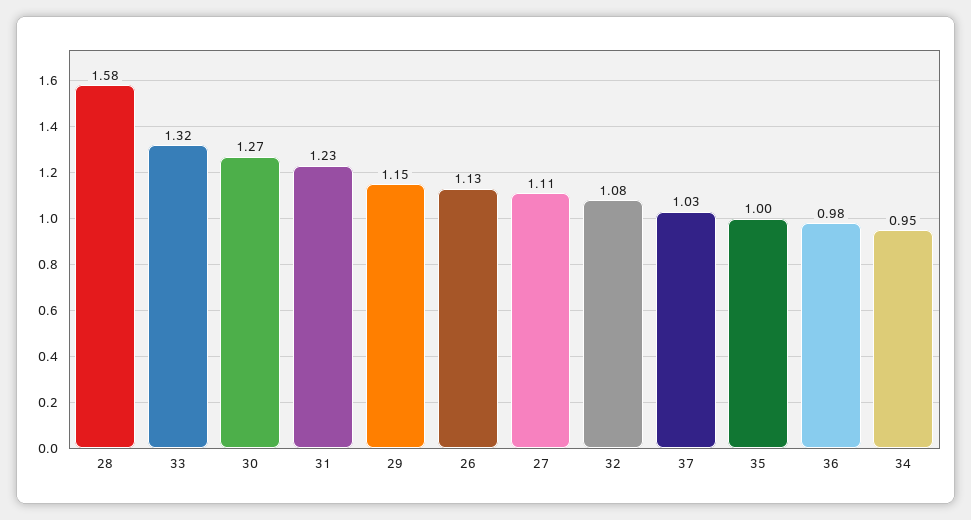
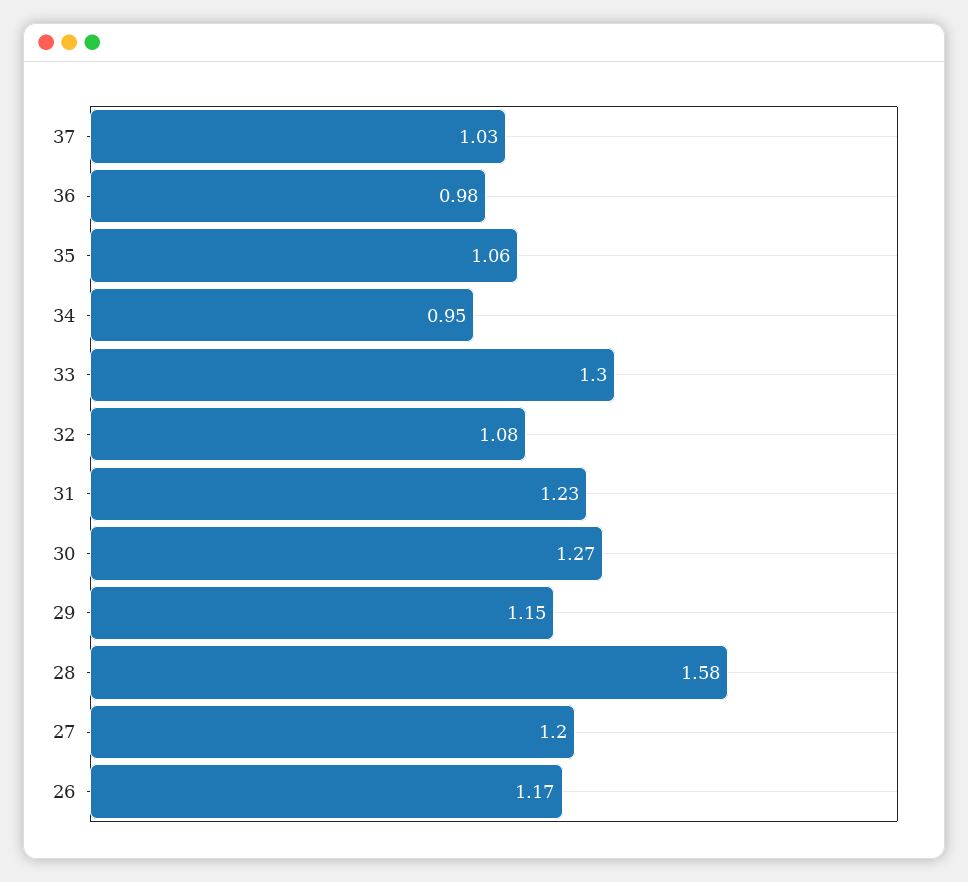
  {
    "28": 1.58,
-   "33": 1.32,
+   "33": 1.3,
    "30": 1.27,
    "31": 1.23,
    "29": 1.15,
-   "26": 1.13,
+   "26": 1.17,
-   "27": 1.11,
+   "27": 1.2,
    "32": 1.08,
    "37": 1.03,
-   "35": 1,
+   "35": 1.06,
    "36": 0.98,
    "34": 0.95
  }

